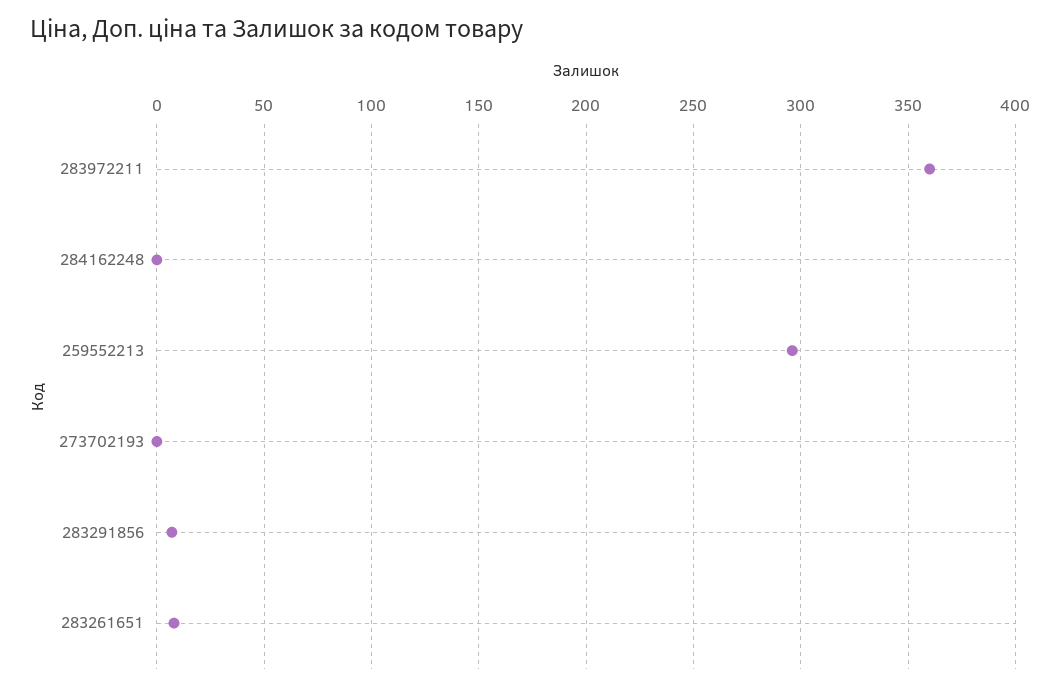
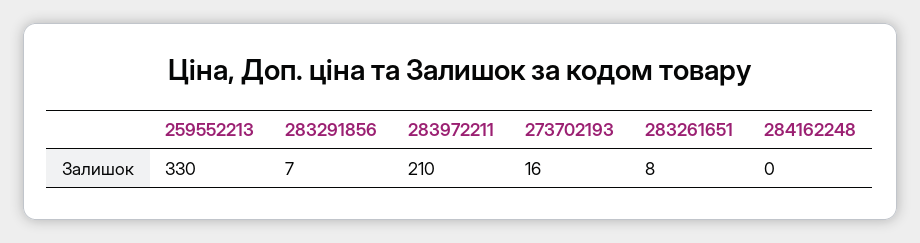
  {
-   "283972211": 360,
+   "283972211": 210,
    "284162248": 0,
-   "259552213": 295,
+   "259552213": 330,
-   "273702193": 0,
+   "273702193": 16,
    "283291856": 7,
    "283261651": 8
  }

